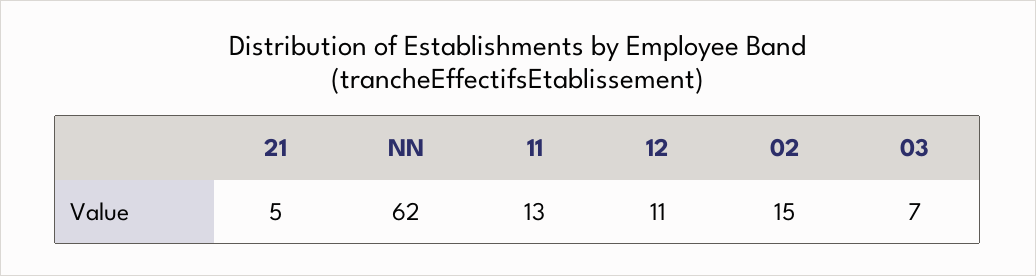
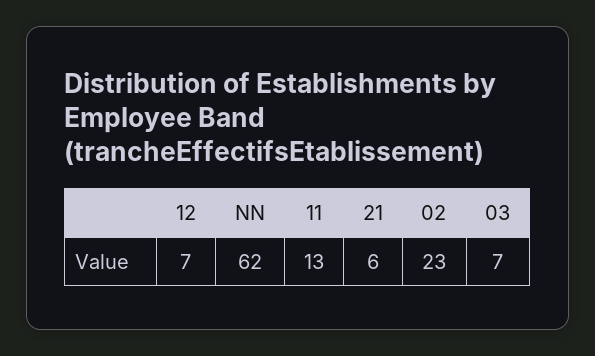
  {
-   "21": 5,
+   "21": 6,
    "NN": 62,
    "11": 13,
-   "12": 11,
+   "12": 7,
-   "02": 15,
+   "02": 23,
    "03": 7
  }

